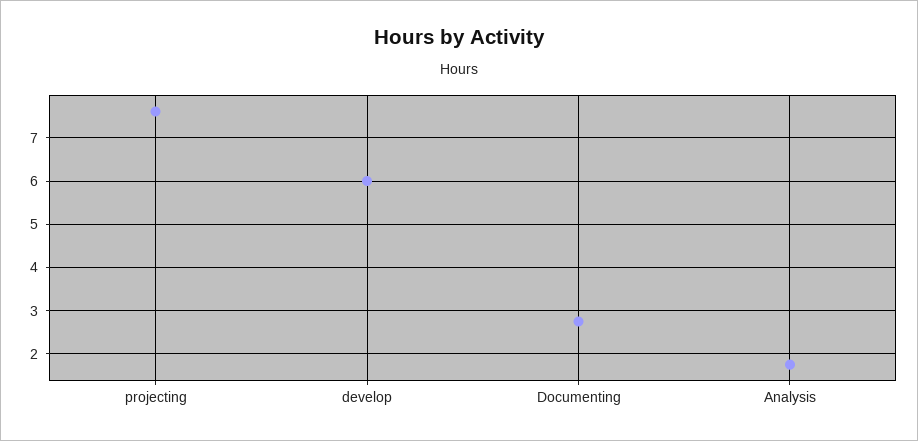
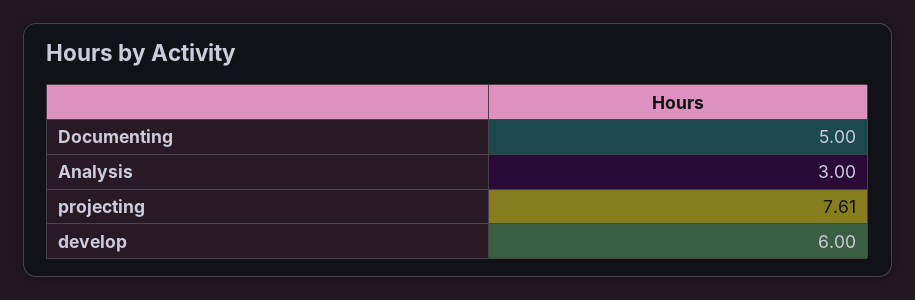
  {
    "projecting": 7.61,
    "develop": 6,
-   "Documenting": 2.8,
+   "Documenting": 5,
-   "Analysis": 1.8
+   "Analysis": 3
  }

